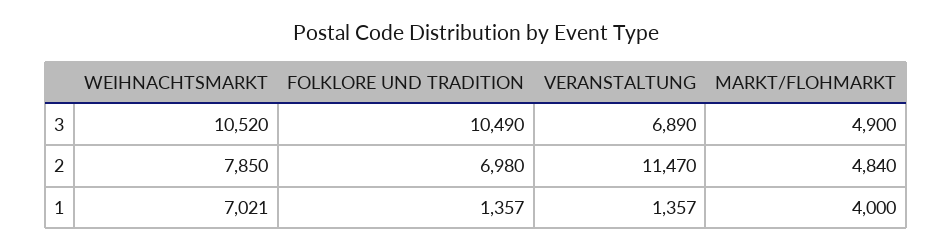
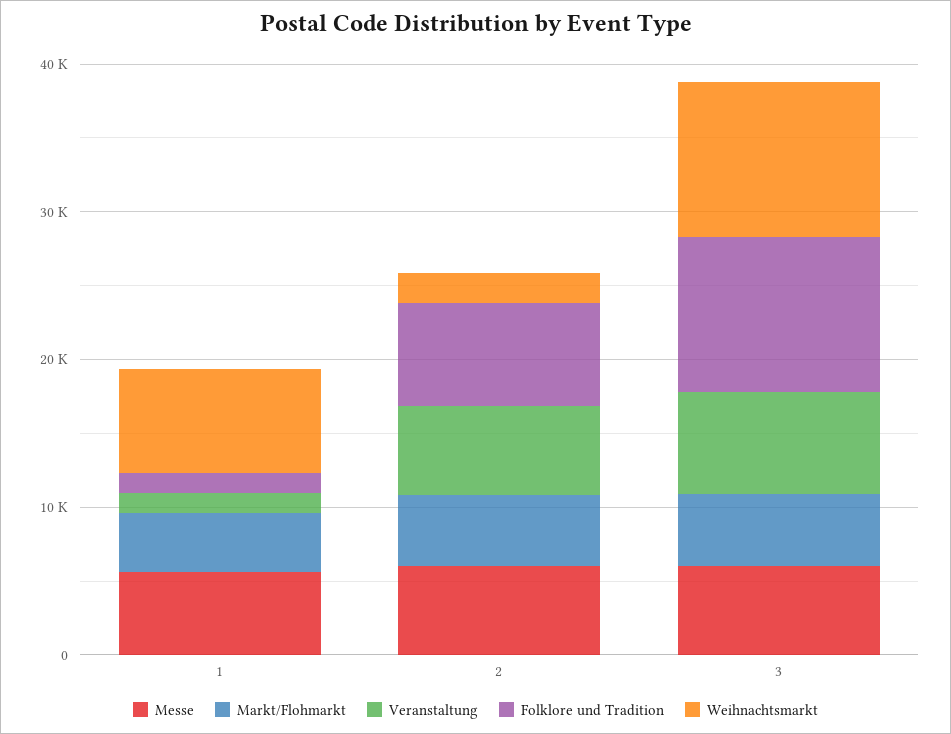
  {
    "WEIHNACHTSMARKT": {
      "3": 10520,
-     "2": 7850,
+     "2": 2000,
      "1": 7021
    },
    "FOLKLORE UND TRADITION": {
      "3": 10490,
      "2": 6980,
      "1": 1357
    },
    "VERANSTALTUNG": {
      "3": 6890,
-     "2": 11470,
+     "2": 6000,
      "1": 1357
    },
    "MARKT/FLOHMARKT": {
      "3": 4900,
      "2": 4840,
      "1": 4000
-   }
+   },
+   "Messe": {
+     "1": 6000,
+     "2": 6000,
+     "3": 6000
+   }
  }

